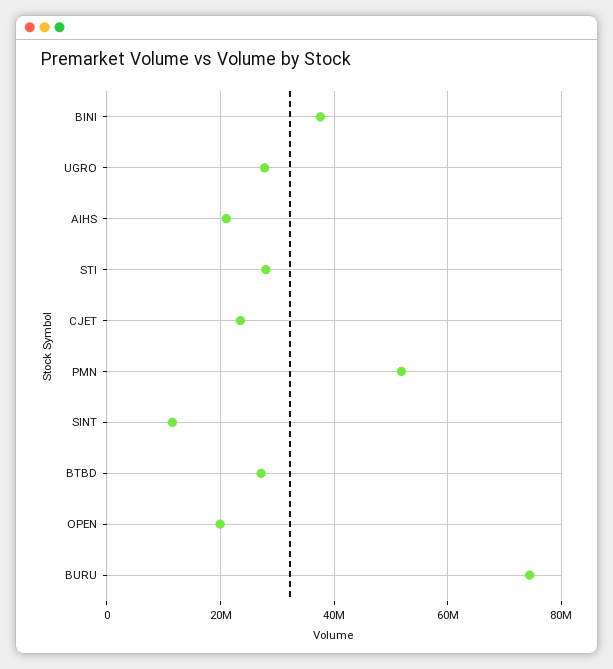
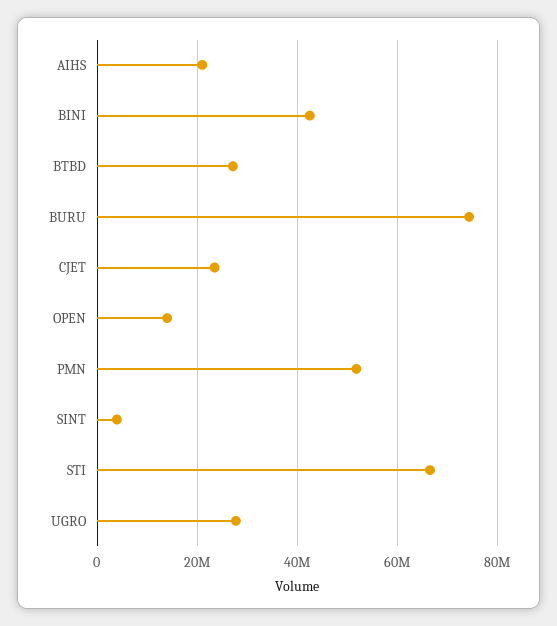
  {
-   "BINI": 38000000,
+   "BINI": 42000000,
    "UGRO": 28000000,
    "AIHS": 22000000,
-   "STI": 28000000,
+   "STI": 66000000,
    "CJET": 24000000,
    "PMN": 52000000,
-   "SINT": 12000000,
+   "SINT": 4000000,
    "BTBD": 28000000,
-   "OPEN": 20000000,
+   "OPEN": 14000000,
    "BURU": 74000000
  }

